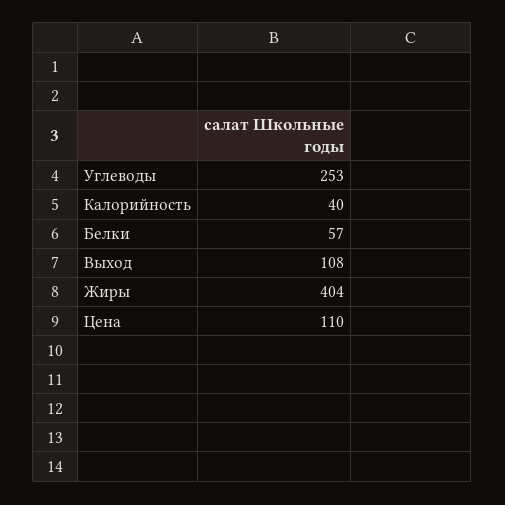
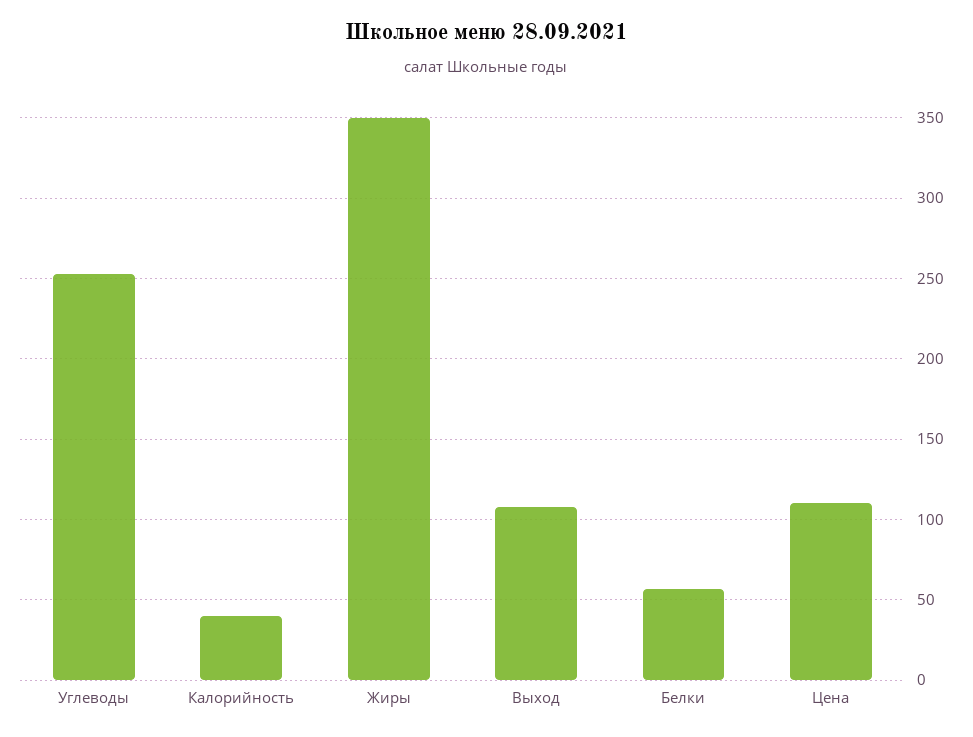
  {
    "Углеводы": 253,
    "Калорийность": 40,
    "Белки": 57,
    "Выход": 108,
-   "Жиры": 404,
+   "Жиры": 350,
    "Цена": 110
  }

